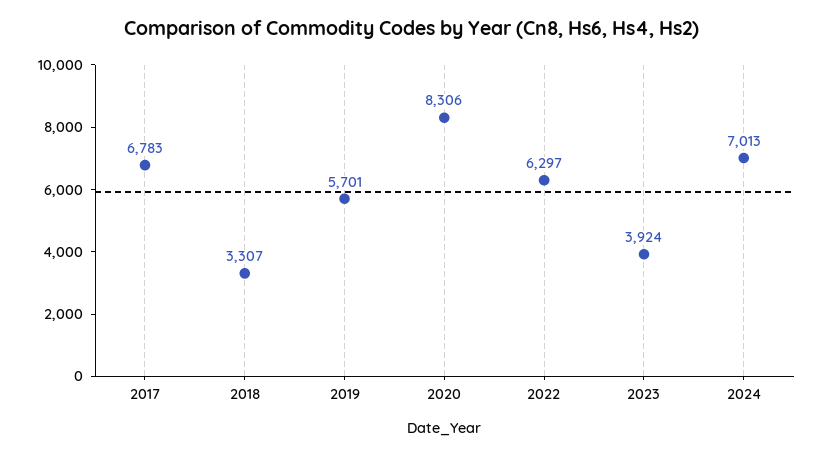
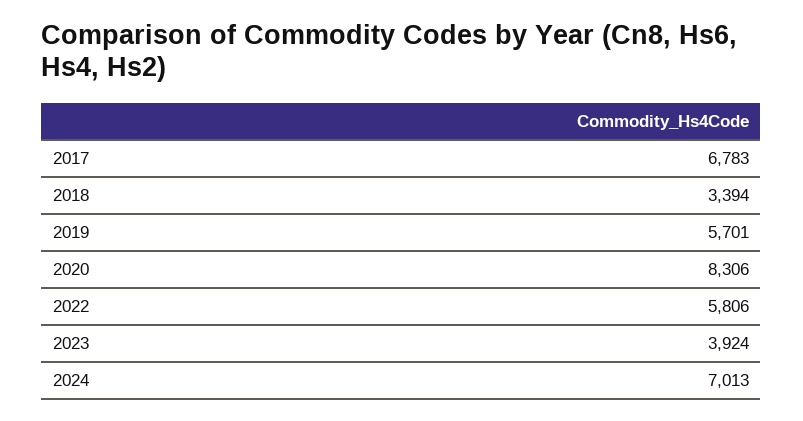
  {
    "2017": 6783,
-   "2018": 3307,
+   "2018": 3394,
    "2019": 5701,
    "2020": 8306,
-   "2022": 6297,
+   "2022": 5806,
    "2023": 3924,
    "2024": 7013
  }

